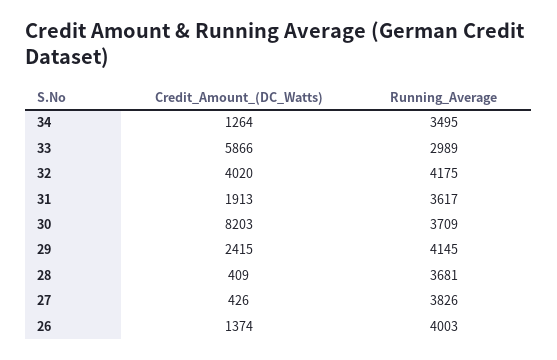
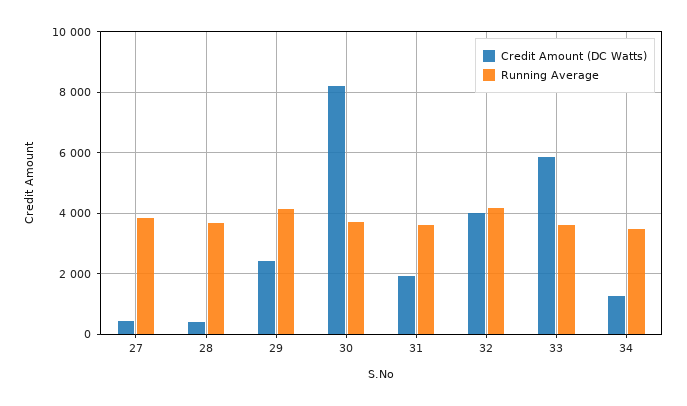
  {
    "Credit_Amount_(DC_Watts)": {
      "34": 1264,
      "33": 5866,
      "32": 4020,
      "31": 1913,
      "30": 8203,
      "29": 2415,
      "28": 409,
-     "27": 426,
+     "27": 426
-     "26": 1374
    },
    "Running_Average": {
      "34": 3495,
-     "33": 2989,
+     "33": 3600,
      "32": 4175,
      "31": 3617,
      "30": 3709,
      "29": 4145,
      "28": 3681,
-     "27": 3826,
+     "27": 3826
-     "26": 4003
    }
  }

